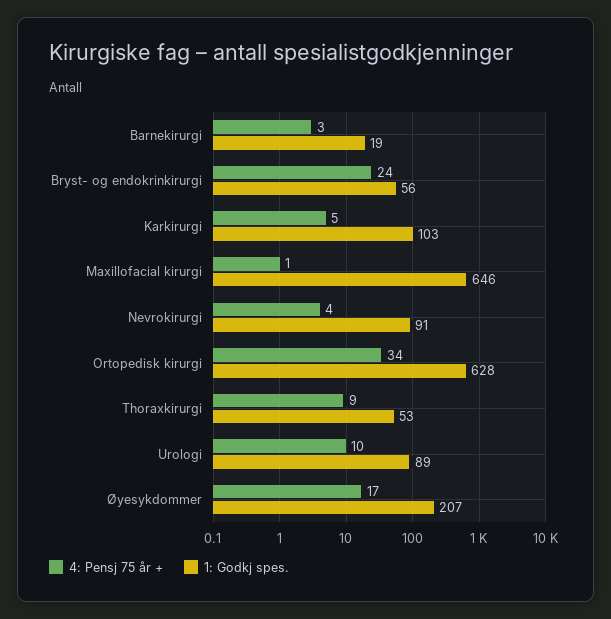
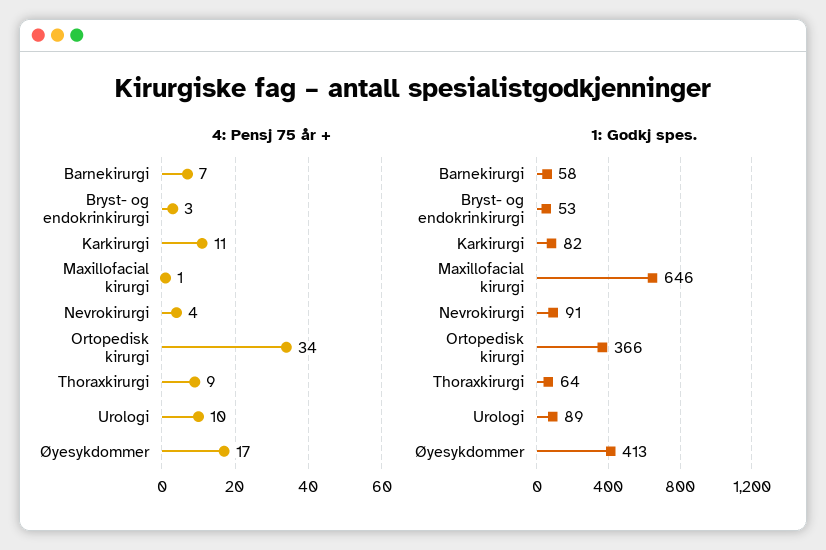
  {
    "4: Pensj 75 år +": {
-     "Barnekirurgi": 3,
+     "Barnekirurgi": 7,
-     "Bryst- og endokrinkirurgi": 24,
+     "Bryst- og endokrinkirurgi": 3,
-     "Karkirurgi": 5,
+     "Karkirurgi": 11,
      "Maxillofacial kirurgi": 1,
      "Nevrokirurgi": 4,
      "Ortopedisk kirurgi": 34,
      "Thoraxkirurgi": 9,
      "Urologi": 10,
      "Øyesykdommer": 17
    },
    "1: Godkj spes.": {
-     "Barnekirurgi": 19,
+     "Barnekirurgi": 58,
-     "Bryst- og endokrinkirurgi": 56,
+     "Bryst- og endokrinkirurgi": 53,
-     "Karkirurgi": 103,
+     "Karkirurgi": 82,
      "Maxillofacial kirurgi": 646,
      "Nevrokirurgi": 91,
-     "Ortopedisk kirurgi": 628,
+     "Ortopedisk kirurgi": 366,
-     "Thoraxkirurgi": 53,
+     "Thoraxkirurgi": 64,
      "Urologi": 89,
-     "Øyesykdommer": 207
+     "Øyesykdommer": 413
    }
  }

